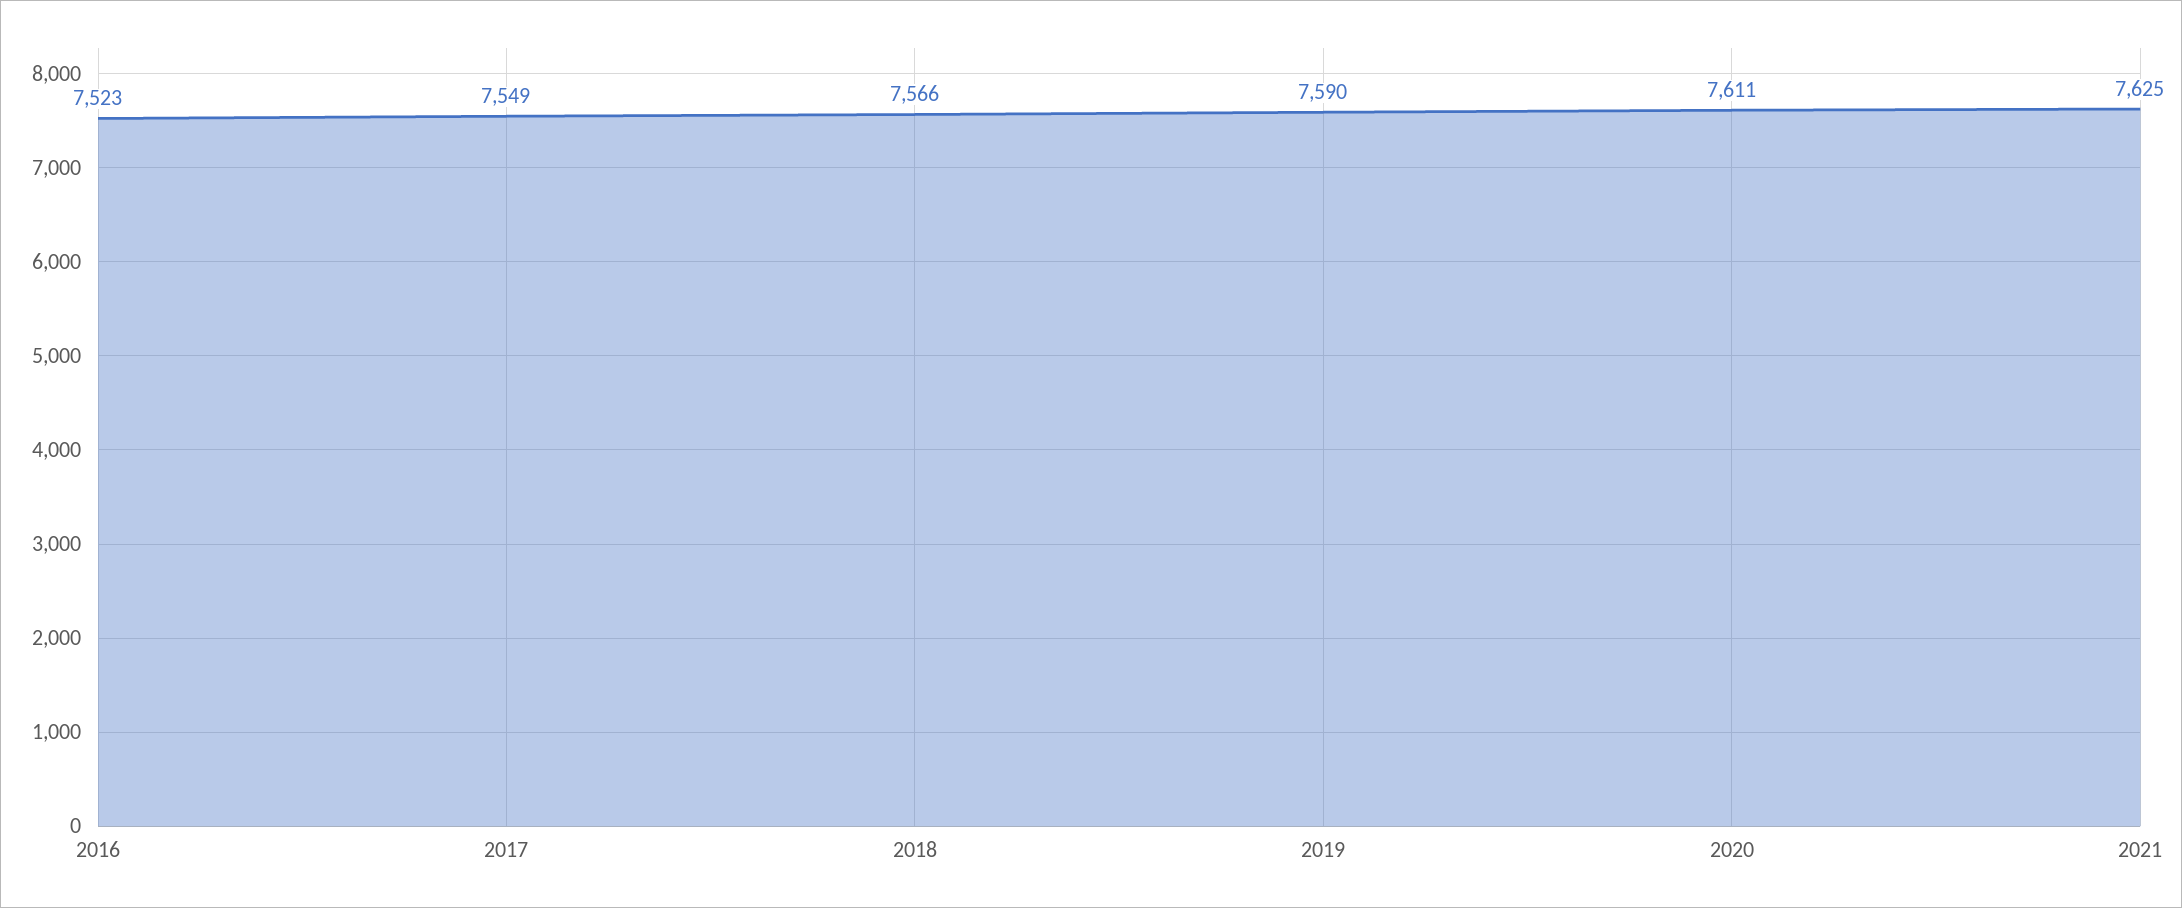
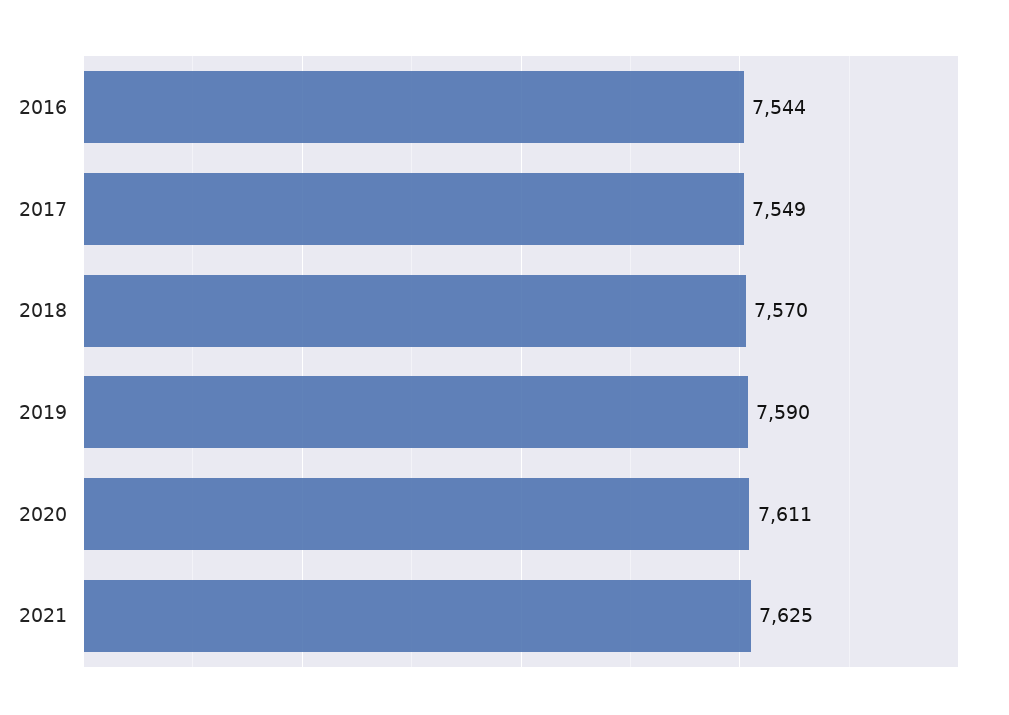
  {
-   "2016": 7523,
+   "2016": 7544,
    "2017": 7549,
-   "2018": 7566,
+   "2018": 7570,
    "2019": 7590,
    "2020": 7611,
    "2021": 7625
  }

